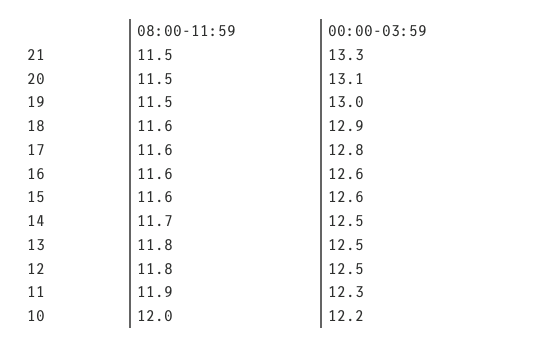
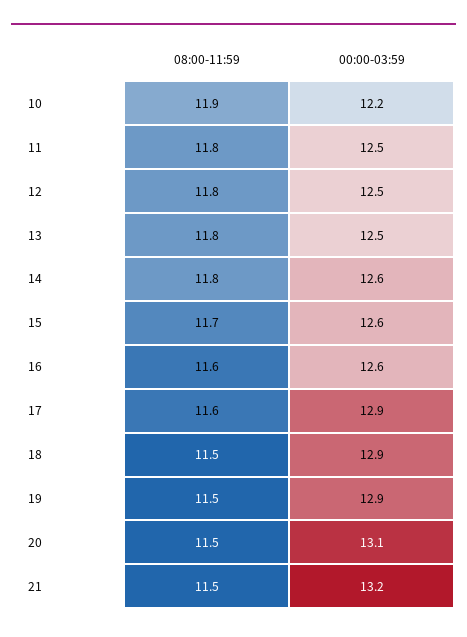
  {
    "08:00-11:59": {
      "21": 11.5,
      "20": 11.5,
      "19": 11.5,
-     "18": 11.6,
+     "18": 11.5,
      "17": 11.6,
      "16": 11.6,
-     "15": 11.6,
+     "15": 11.7,
-     "14": 11.7,
+     "14": 11.8,
      "13": 11.8,
      "12": 11.8,
-     "11": 11.9,
+     "11": 11.8,
-     "10": 12
+     "10": 11.9
    },
    "00:00-03:59": {
-     "21": 13.3,
+     "21": 13.2,
      "20": 13.1,
-     "19": 13,
+     "19": 12.9,
      "18": 12.9,
-     "17": 12.8,
+     "17": 12.9,
      "16": 12.6,
      "15": 12.6,
-     "14": 12.5,
+     "14": 12.6,
      "13": 12.5,
      "12": 12.5,
-     "11": 12.3,
+     "11": 12.5,
      "10": 12.2
    }
  }

